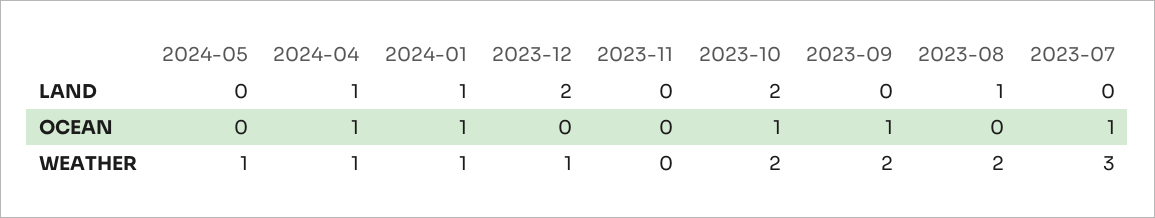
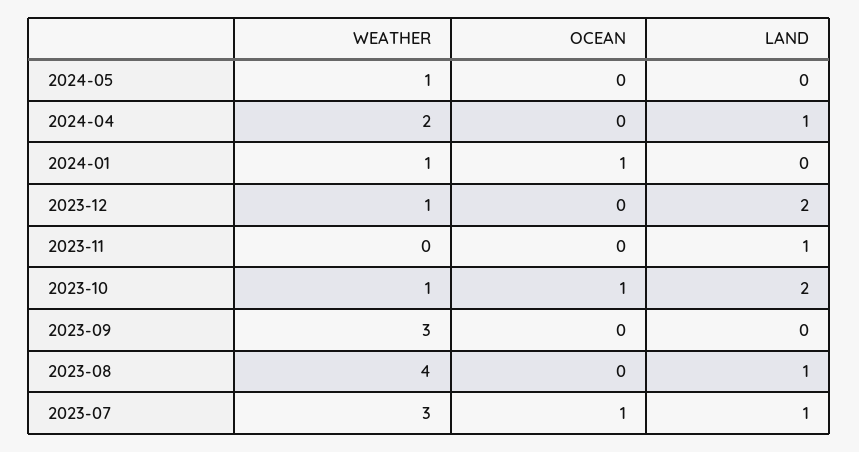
  {
    "2024-05": {
      "LAND": 0,
      "OCEAN": 0,
      "WEATHER": 1
    },
    "2024-04": {
      "LAND": 1,
-     "OCEAN": 1,
+     "OCEAN": 0,
-     "WEATHER": 1
+     "WEATHER": 2
    },
    "2024-01": {
-     "LAND": 1,
+     "LAND": 0,
      "OCEAN": 1,
      "WEATHER": 1
    },
    "2023-12": {
      "LAND": 2,
      "OCEAN": 0,
      "WEATHER": 1
    },
    "2023-11": {
-     "LAND": 0,
+     "LAND": 1,
      "OCEAN": 0,
      "WEATHER": 0
    },
    "2023-10": {
      "LAND": 2,
      "OCEAN": 1,
-     "WEATHER": 2
+     "WEATHER": 1
    },
    "2023-09": {
      "LAND": 0,
-     "OCEAN": 1,
+     "OCEAN": 0,
-     "WEATHER": 2
+     "WEATHER": 3
    },
    "2023-08": {
      "LAND": 1,
      "OCEAN": 0,
-     "WEATHER": 2
+     "WEATHER": 4
    },
    "2023-07": {
-     "LAND": 0,
+     "LAND": 1,
      "OCEAN": 1,
      "WEATHER": 3
    }
  }

